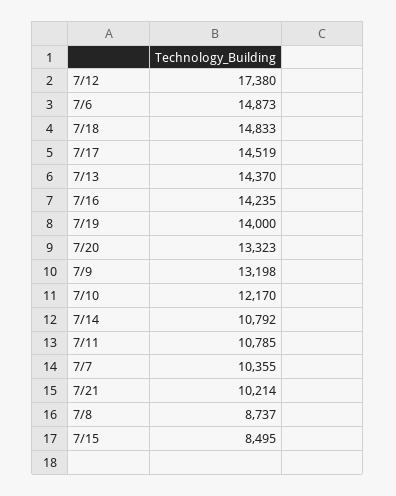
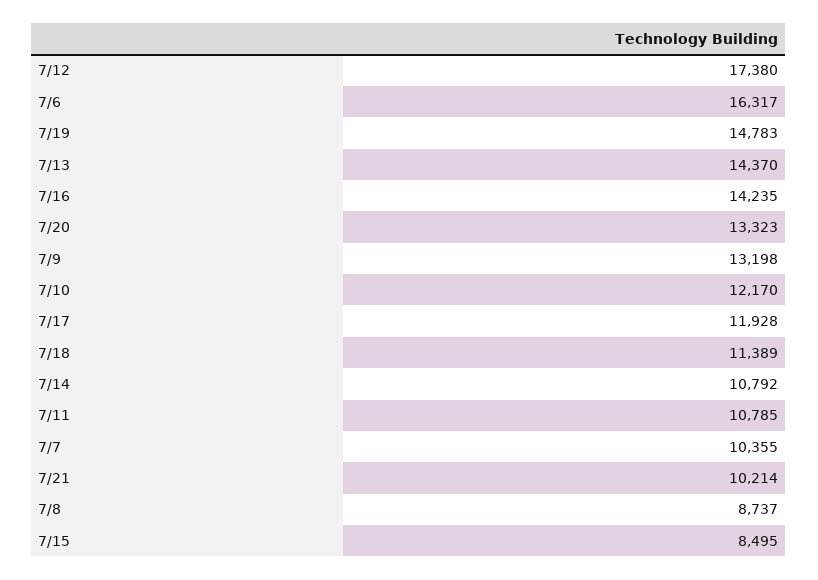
  {
    "7/12": 17380,
-   "7/6": 14873,
+   "7/6": 16317,
-   "7/18": 14833,
+   "7/18": 11389,
-   "7/17": 14519,
+   "7/17": 11928,
    "7/13": 14370,
    "7/16": 14235,
-   "7/19": 14000,
+   "7/19": 14783,
    "7/20": 13323,
    "7/9": 13198,
    "7/10": 12170,
    "7/14": 10792,
    "7/11": 10785,
    "7/7": 10355,
    "7/21": 10214,
    "7/8": 8737,
    "7/15": 8495
  }

